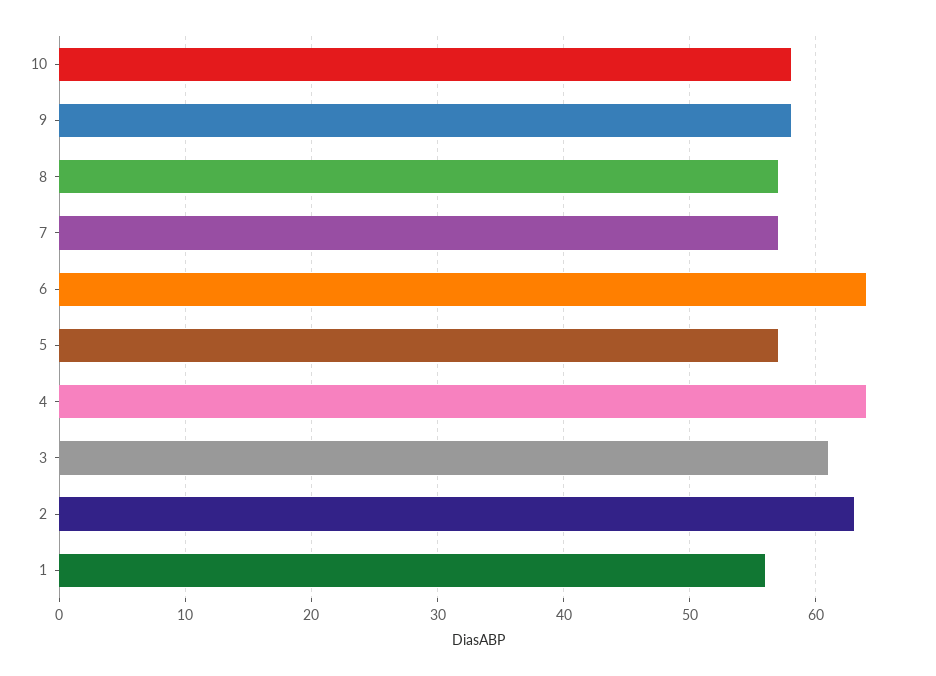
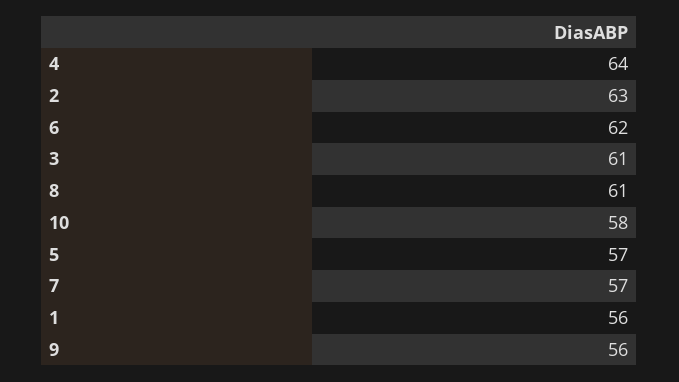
  {
    "10": 58,
-   "9": 58,
+   "9": 56,
-   "8": 57,
+   "8": 61,
    "7": 57,
-   "6": 64,
+   "6": 62,
    "5": 57,
    "4": 64,
    "3": 61,
    "2": 63,
    "1": 56
  }

